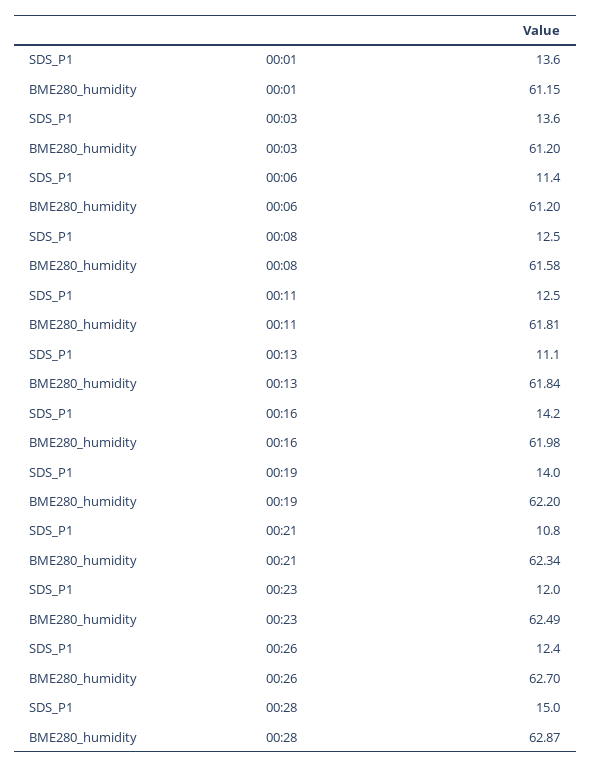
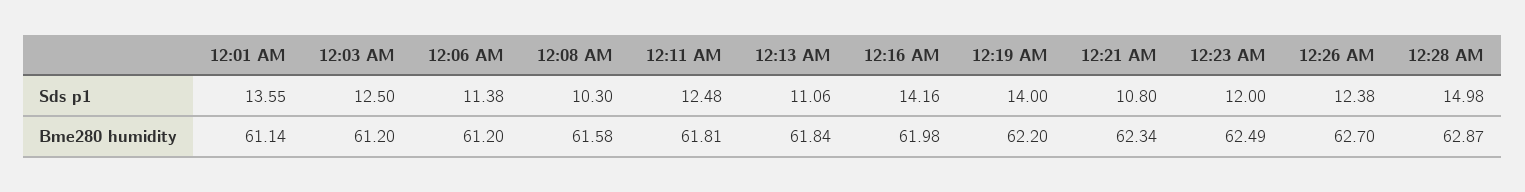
  {
    "SDS_P1": {
      "00:01": 13.55,
-     "00:03": 13.6,
+     "00:03": 12.5,
      "00:06": 11.38,
-     "00:08": 12.5,
+     "00:08": 10.3,
      "00:11": 12.48,
      "00:13": 11.06,
      "00:16": 14.16,
      "00:19": 14,
      "00:21": 10.8,
      "00:23": 12,
      "00:26": 12.38,
      "00:28": 14.98
    },
    "BME280_humidity": {
-     "00:01": 61.15,
+     "00:01": 61.14,
      "00:03": 61.2,
      "00:06": 61.2,
      "00:08": 61.58,
      "00:11": 61.81,
      "00:13": 61.84,
      "00:16": 61.98,
      "00:19": 62.2,
      "00:21": 62.34,
      "00:23": 62.49,
      "00:26": 62.7,
      "00:28": 62.87
    }
  }

